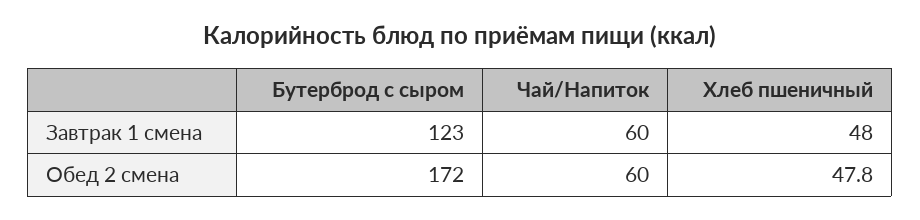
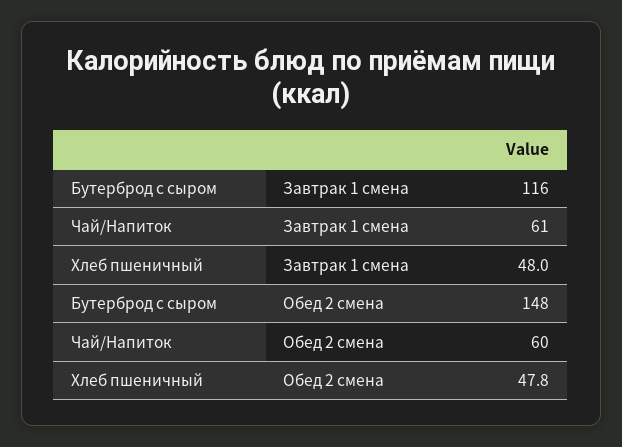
  {
    "Бутерброд с сыром": {
-     "Завтрак 1 смена": 123,
+     "Завтрак 1 смена": 116,
-     "Обед 2 смена": 172
+     "Обед 2 смена": 148
    },
    "Чай/Напиток": {
-     "Завтрак 1 смена": 60,
+     "Завтрак 1 смена": 61,
      "Обед 2 смена": 60
    },
    "Хлеб пшеничный": {
      "Завтрак 1 смена": 48,
      "Обед 2 смена": 47.8
    }
  }

